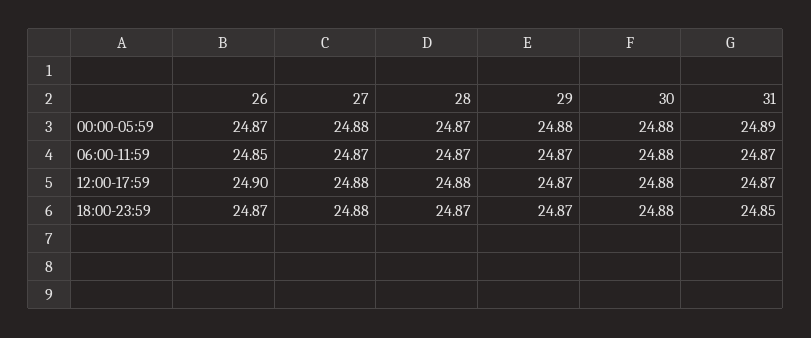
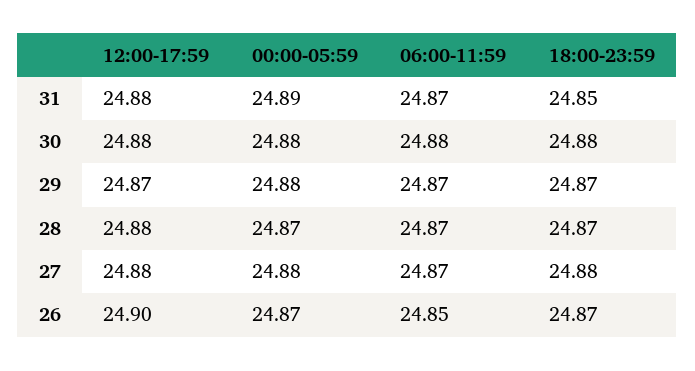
  {
    "26": {
      "00:00-05:59": 24.87,
      "06:00-11:59": 24.85,
      "12:00-17:59": 24.9,
      "18:00-23:59": 24.87
    },
    "27": {
      "00:00-05:59": 24.88,
      "06:00-11:59": 24.87,
      "12:00-17:59": 24.88,
      "18:00-23:59": 24.88
    },
    "28": {
      "00:00-05:59": 24.87,
      "06:00-11:59": 24.87,
      "12:00-17:59": 24.88,
      "18:00-23:59": 24.87
    },
    "29": {
      "00:00-05:59": 24.88,
      "06:00-11:59": 24.87,
      "12:00-17:59": 24.87,
      "18:00-23:59": 24.87
    },
    "30": {
      "00:00-05:59": 24.88,
      "06:00-11:59": 24.88,
      "12:00-17:59": 24.88,
      "18:00-23:59": 24.88
    },
    "31": {
      "00:00-05:59": 24.89,
      "06:00-11:59": 24.87,
-     "12:00-17:59": 24.87,
+     "12:00-17:59": 24.88,
      "18:00-23:59": 24.85
    }
  }

